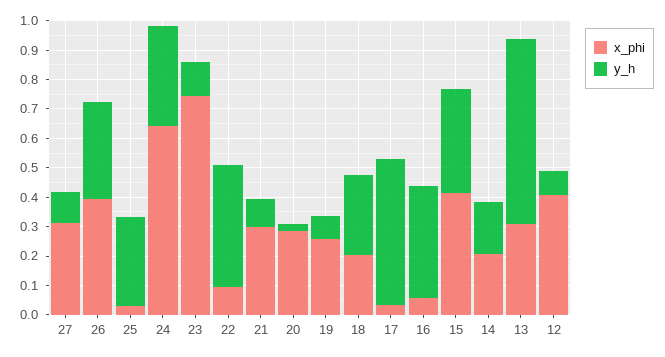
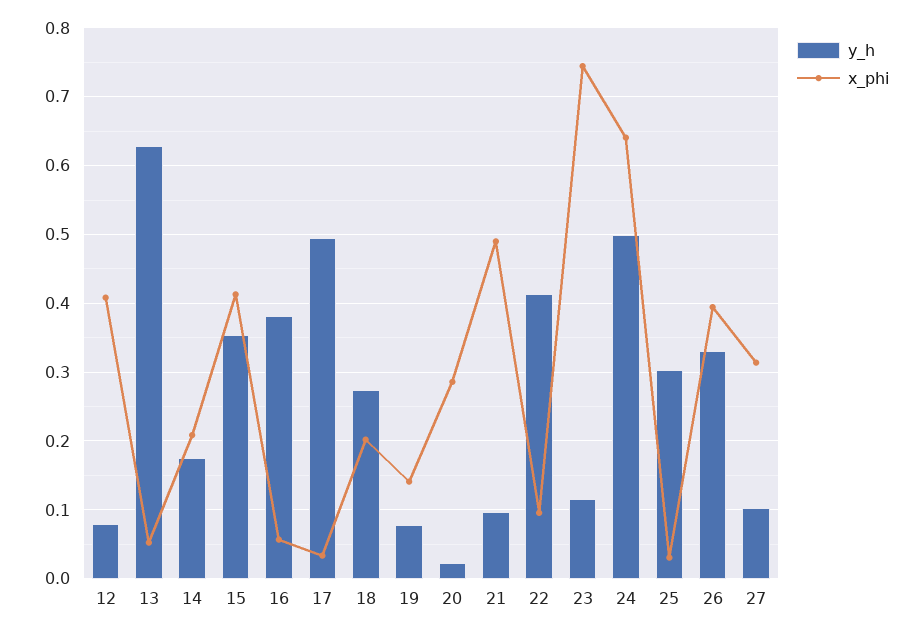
  {
    "x_phi": {
      "27": 0.31,
      "26": 0.39,
      "25": 0.03,
      "24": 0.64,
      "23": 0.74,
      "22": 0.1,
-     "21": 0.3,
+     "21": 0.49,
      "20": 0.29,
-     "19": 0.25,
+     "19": 0.14,
      "18": 0.2,
      "17": 0.03,
      "16": 0.06,
      "15": 0.41,
      "14": 0.21,
-     "13": 0.3,
+     "13": 0.05,
      "12": 0.41
    },
    "y_h": {
      "27": 0.1,
      "26": 0.33,
      "25": 0.3,
-     "24": 0.35,
+     "24": 0.5,
      "23": 0.12,
      "22": 0.41,
      "21": 0.1,
      "20": 0.02,
      "19": 0.08,
      "18": 0.27,
      "17": 0.5,
      "16": 0.38,
      "15": 0.35,
      "14": 0.18,
      "13": 0.63,
      "12": 0.08
    }
  }

